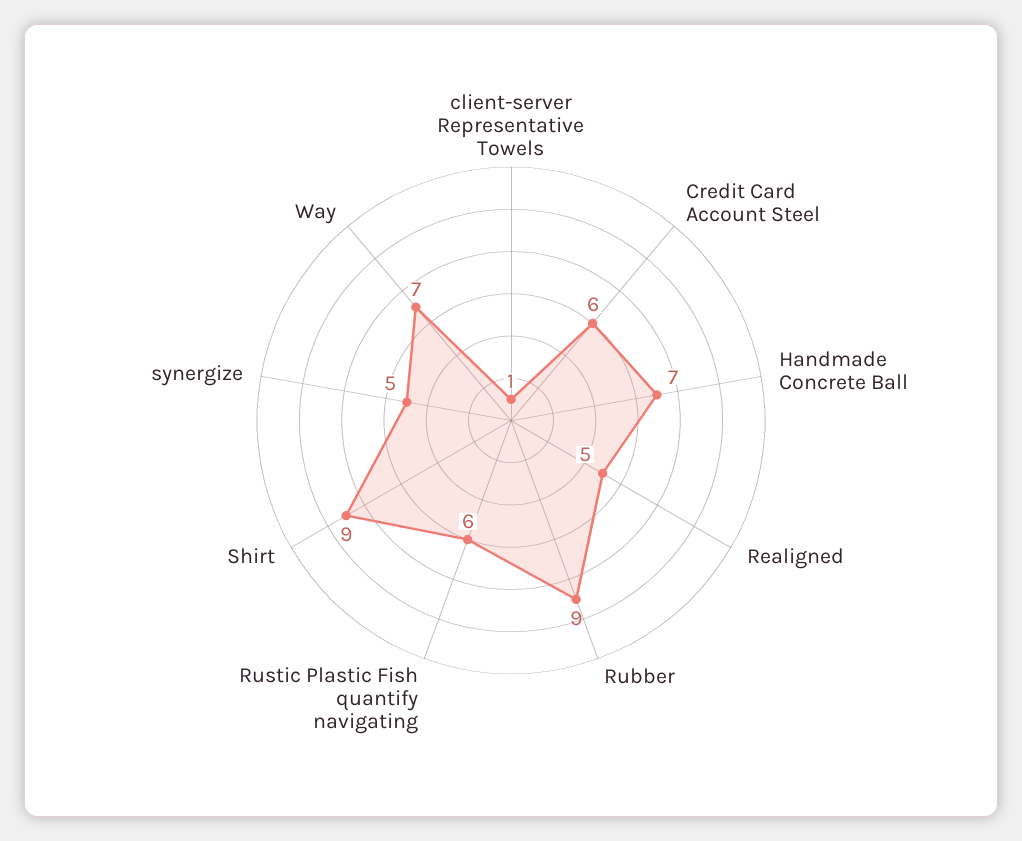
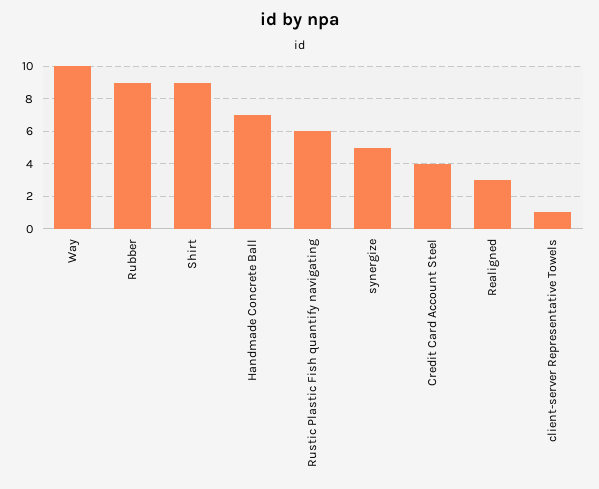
  {
    "client-server Representative Towels": 1,
-   "Credit Card Account Steel": 6,
+   "Credit Card Account Steel": 4,
    "Handmade Concrete Ball": 7,
-   "Realigned": 5,
+   "Realigned": 3,
    "Rubber": 9,
    "Rustic Plastic Fish quantify navigating": 6,
    "Shirt": 9,
    "synergize": 5,
-   "Way": 7
+   "Way": 10
  }

